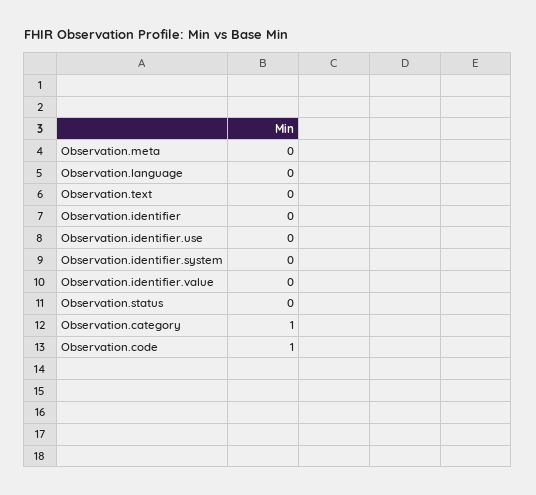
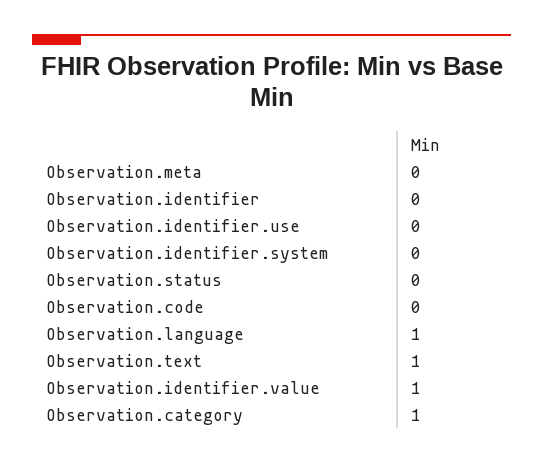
  {
    "Observation.meta": 0,
-   "Observation.language": 0,
+   "Observation.language": 1,
-   "Observation.text": 0,
+   "Observation.text": 1,
    "Observation.identifier": 0,
    "Observation.identifier.use": 0,
    "Observation.identifier.system": 0,
-   "Observation.identifier.value": 0,
+   "Observation.identifier.value": 1,
    "Observation.status": 0,
    "Observation.category": 1,
-   "Observation.code": 1
+   "Observation.code": 0
  }

